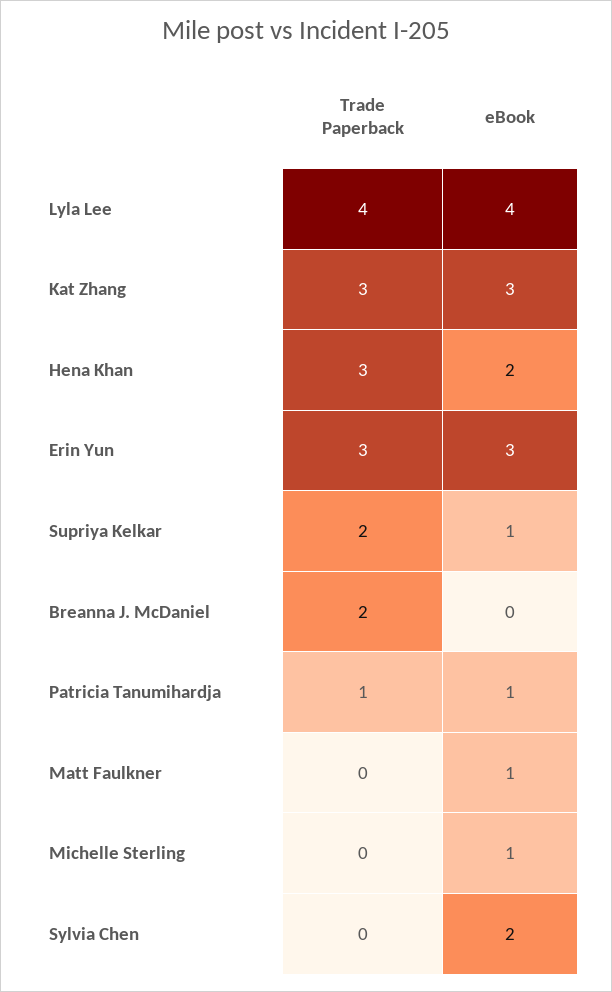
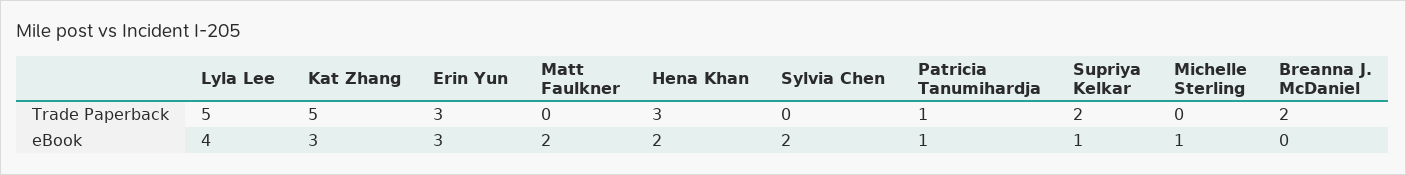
  {
    "Trade Paperback": {
-     "Lyla Lee": 4,
+     "Lyla Lee": 5,
-     "Kat Zhang": 3,
+     "Kat Zhang": 5,
      "Hena Khan": 3,
      "Erin Yun": 3,
      "Supriya Kelkar": 2,
      "Breanna J. McDaniel": 2,
      "Patricia Tanumihardja": 1,
      "Matt Faulkner": 0,
      "Michelle Sterling": 0,
      "Sylvia Chen": 0
    },
    "eBook": {
      "Lyla Lee": 4,
      "Kat Zhang": 3,
      "Hena Khan": 2,
      "Erin Yun": 3,
      "Supriya Kelkar": 1,
      "Breanna J. McDaniel": 0,
      "Patricia Tanumihardja": 1,
-     "Matt Faulkner": 1,
+     "Matt Faulkner": 2,
      "Michelle Sterling": 1,
      "Sylvia Chen": 2
    }
  }

